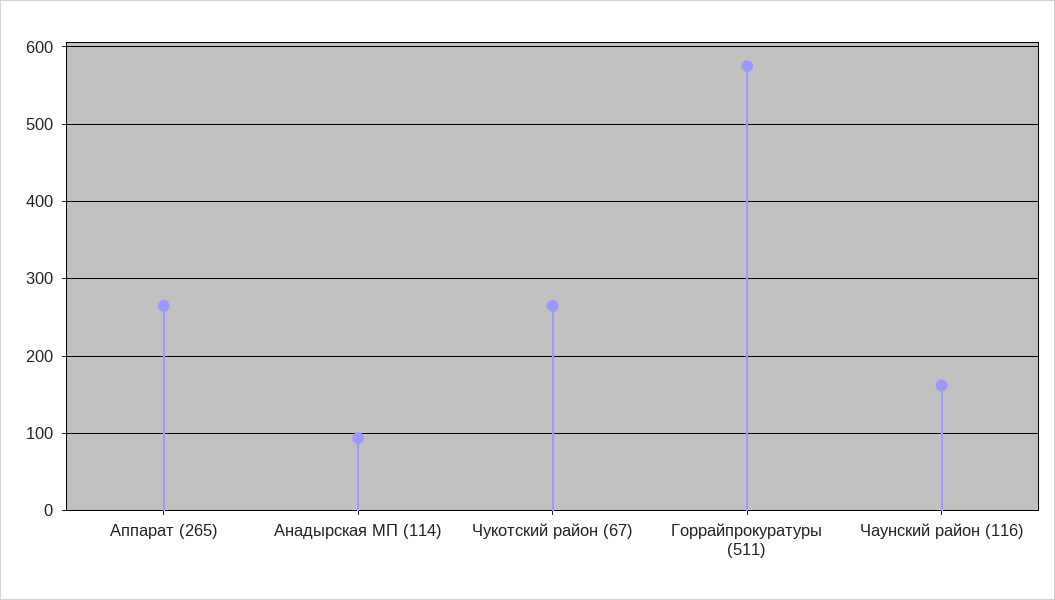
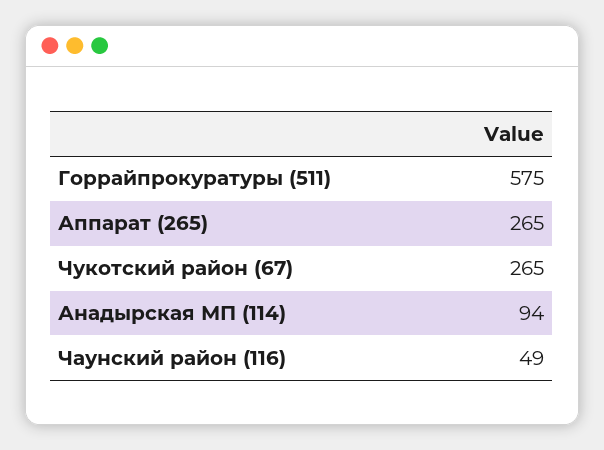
  {
    "Аппарат (265)": 265,
    "Анадырская МП (114)": 94,
    "Чукотский район (67)": 265,
    "Горрайпрокуратуры (511)": 575,
-   "Чаунский район (116)": 160
+   "Чаунский район (116)": 49
  }

